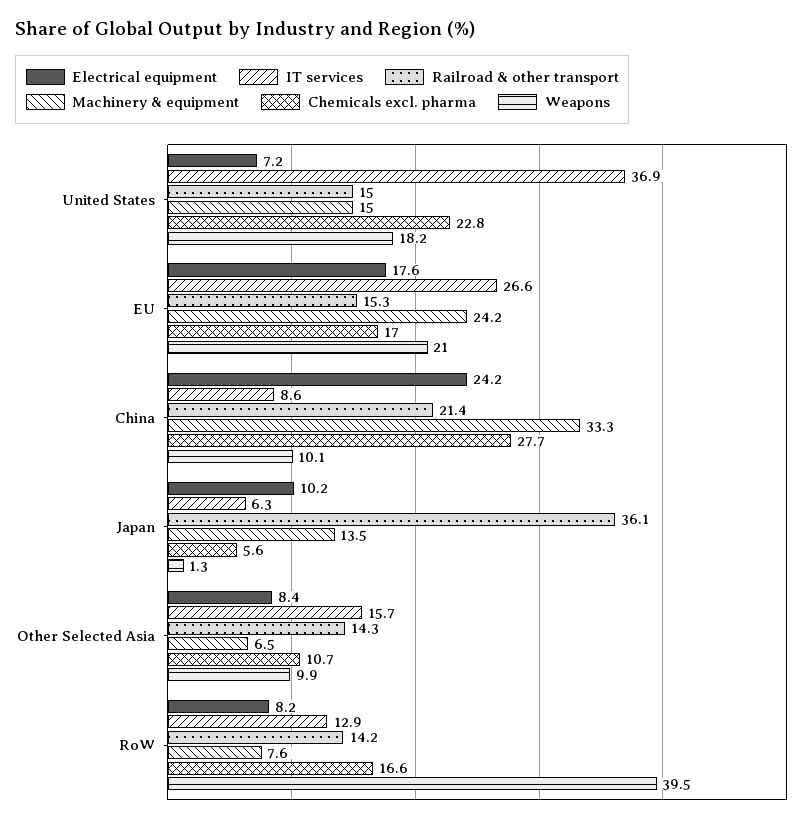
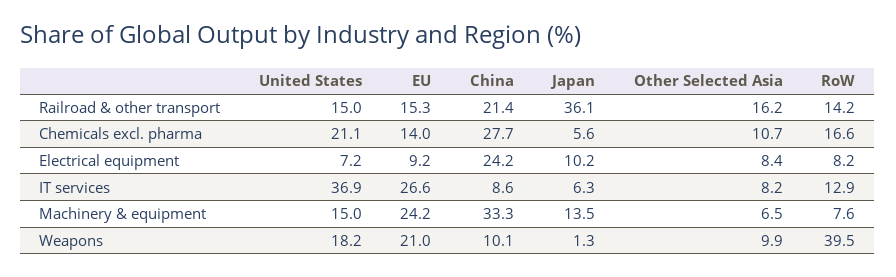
  {
    "Electrical equipment": {
      "United States": 7.2,
-     "EU": 17.6,
+     "EU": 9.2,
      "China": 24.2,
      "Japan": 10.2,
      "Other Selected Asia": 8.4,
      "RoW": 8.2
    },
    "IT services": {
      "United States": 36.9,
      "EU": 26.6,
      "China": 8.6,
      "Japan": 6.3,
-     "Other Selected Asia": 15.7,
+     "Other Selected Asia": 8.2,
      "RoW": 12.9
    },
    "Railroad & other transport": {
      "United States": 15,
      "EU": 15.3,
      "China": 21.4,
      "Japan": 36.1,
-     "Other Selected Asia": 14.3,
+     "Other Selected Asia": 16.2,
      "RoW": 14.2
    },
    "Machinery & equipment": {
      "United States": 15,
      "EU": 24.2,
      "China": 33.3,
      "Japan": 13.5,
      "Other Selected Asia": 6.5,
      "RoW": 7.6
    },
    "Chemicals excl. pharma": {
-     "United States": 22.8,
+     "United States": 21.1,
-     "EU": 17,
+     "EU": 14,
      "China": 27.7,
      "Japan": 5.6,
      "Other Selected Asia": 10.7,
      "RoW": 16.6
    },
    "Weapons": {
      "United States": 18.2,
      "EU": 21,
      "China": 10.1,
      "Japan": 1.3,
      "Other Selected Asia": 9.9,
      "RoW": 39.5
    }
  }

